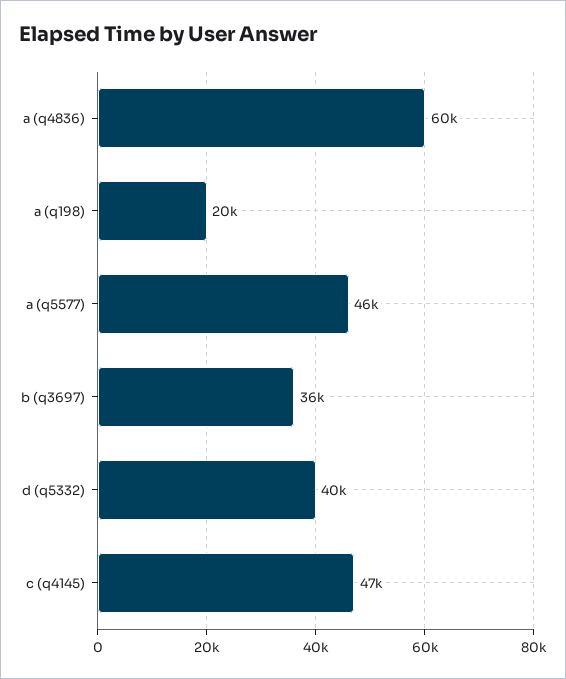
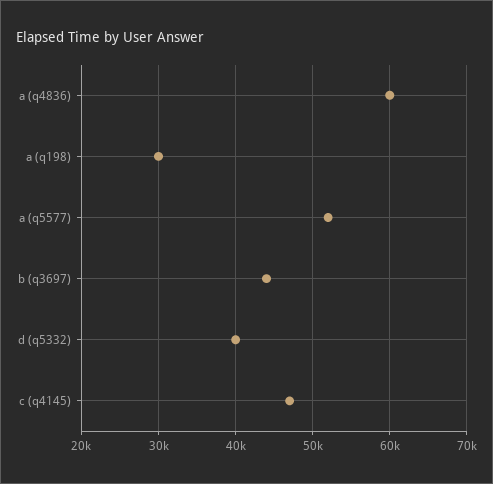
  {
    "a (q4836)": 60000,
-   "a (q198)": 20000,
+   "a (q198)": 30000,
-   "a (q5577)": 46000,
+   "a (q5577)": 52000,
-   "b (q3697)": 36000,
+   "b (q3697)": 44000,
    "d (q5332)": 40000,
    "c (q4145)": 47000
  }

